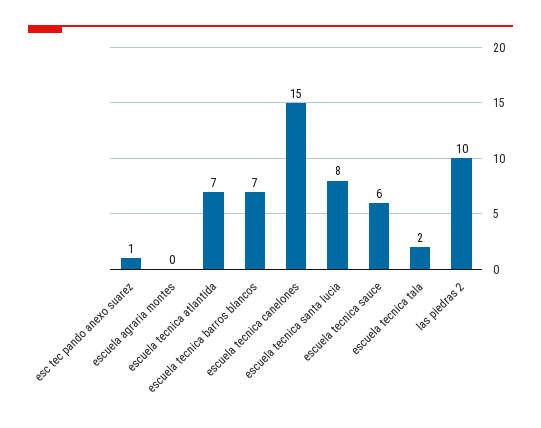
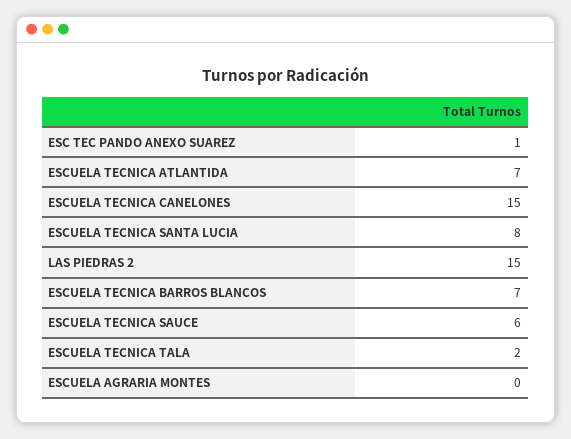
  {
    "esc tec pando anexo suarez": 1,
    "escuela agraria montes": 0,
    "escuela tecnica atlantida": 7,
    "escuela tecnica barros blancos": 7,
    "escuela tecnica canelones": 15,
    "escuela tecnica santa lucia": 8,
    "escuela tecnica sauce": 6,
    "escuela tecnica tala": 2,
-   "las piedras 2": 10
+   "las piedras 2": 15
  }

